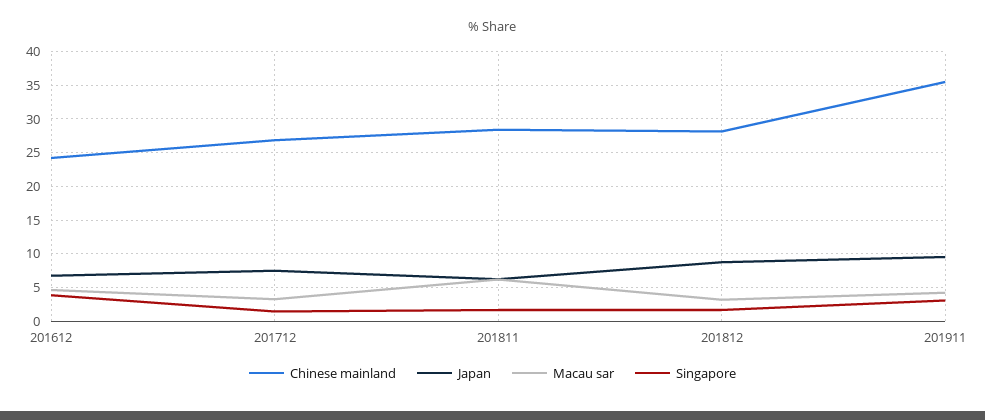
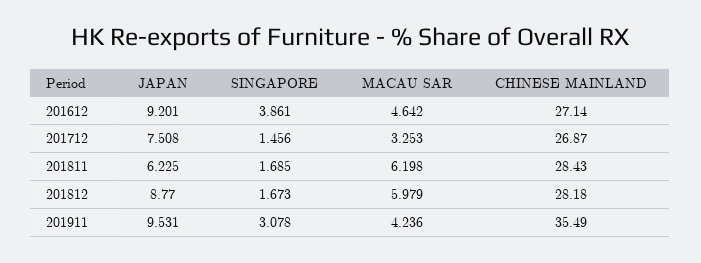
  {
    "Chinese mainland": {
-     "201612": 24,
+     "201612": 27.14,
      "201712": 26.87,
      "201811": 28.43,
      "201812": 28.18,
      "201911": 35.49
    },
    "Japan": {
-     "201612": 7,
+     "201612": 9.201,
      "201712": 7.508,
      "201811": 6.225,
      "201812": 8.77,
      "201911": 9.531
    },
    "Macau sar": {
      "201612": 4.642,
      "201712": 3.253,
      "201811": 6.198,
-     "201812": 3,
+     "201812": 5.979,
      "201911": 4.236
    },
    "Singapore": {
      "201612": 3.861,
      "201712": 1.456,
      "201811": 1.685,
      "201812": 1.673,
      "201911": 3.078
    }
  }

